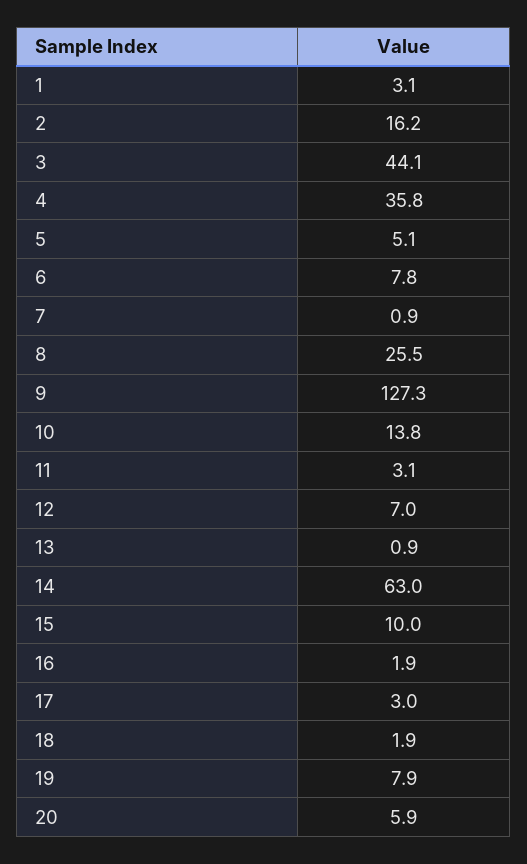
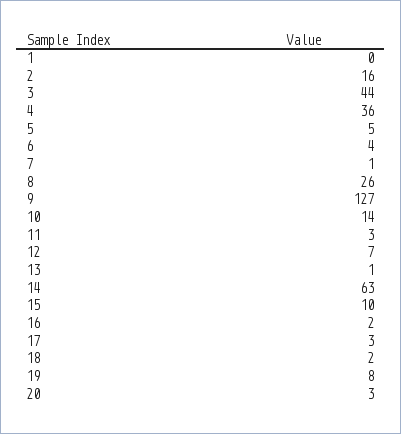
  {
-   "1": 3.1,
+   "1": 0,
    "2": 16.2,
    "3": 44.1,
    "4": 35.8,
    "5": 5.1,
-   "6": 7.8,
+   "6": 4,
    "7": 0.9,
    "8": 25.5,
    "9": 127.3,
    "10": 13.8,
    "11": 3.1,
    "12": 7,
    "13": 0.9,
    "14": 63,
    "15": 10,
    "16": 1.9,
    "17": 3,
    "18": 1.9,
    "19": 7.9,
-   "20": 5.9
+   "20": 3
  }

